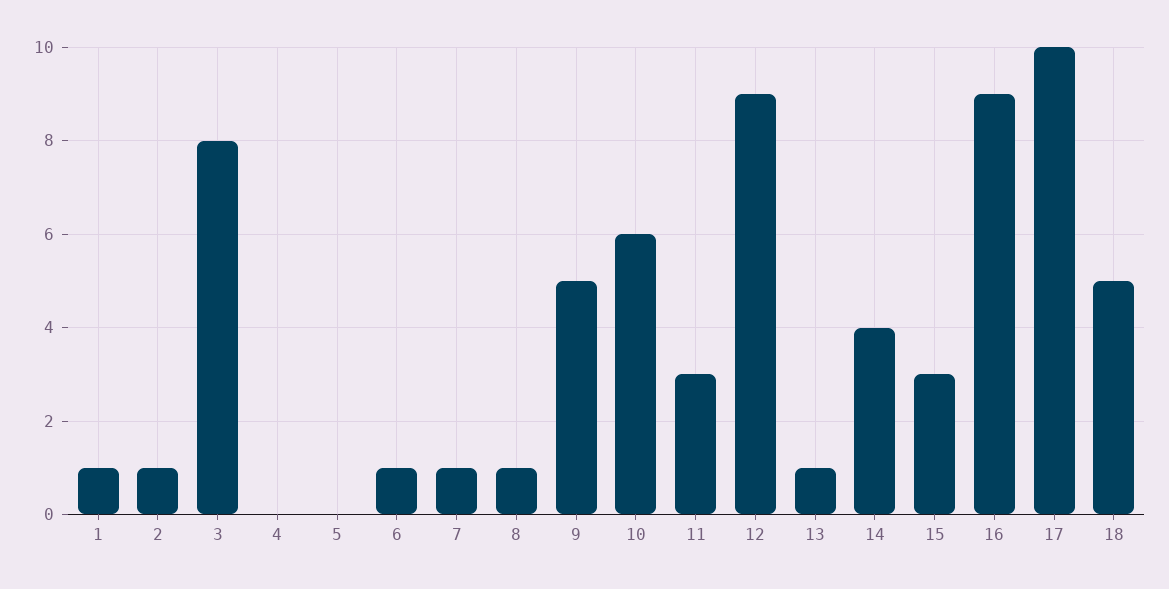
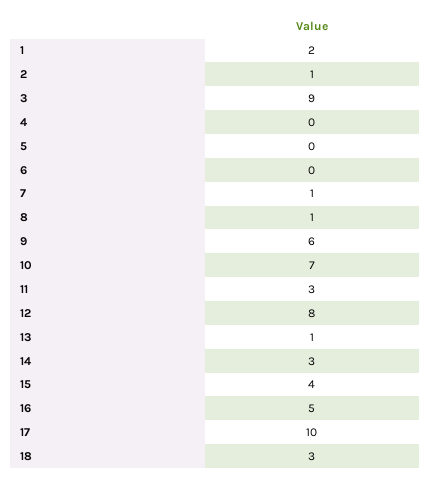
  {
-   "1": 1,
+   "1": 2,
    "2": 1,
-   "3": 8,
+   "3": 9,
    "4": 0,
    "5": 0,
-   "6": 1,
+   "6": 0,
    "7": 1,
    "8": 1,
-   "9": 5,
+   "9": 6,
-   "10": 6,
+   "10": 7,
    "11": 3,
-   "12": 9,
+   "12": 8,
    "13": 1,
-   "14": 4,
+   "14": 3,
-   "15": 3,
+   "15": 4,
-   "16": 9,
+   "16": 5,
    "17": 10,
-   "18": 5
+   "18": 3
  }

